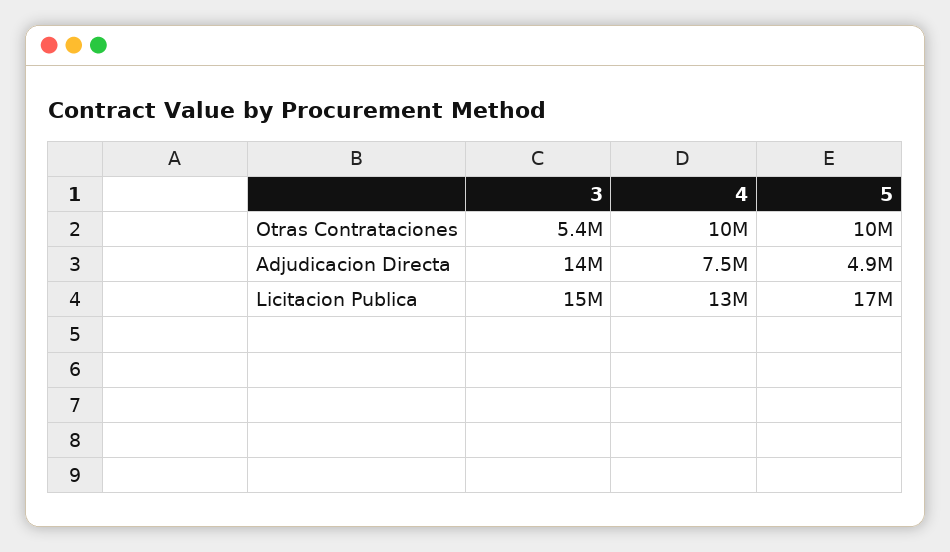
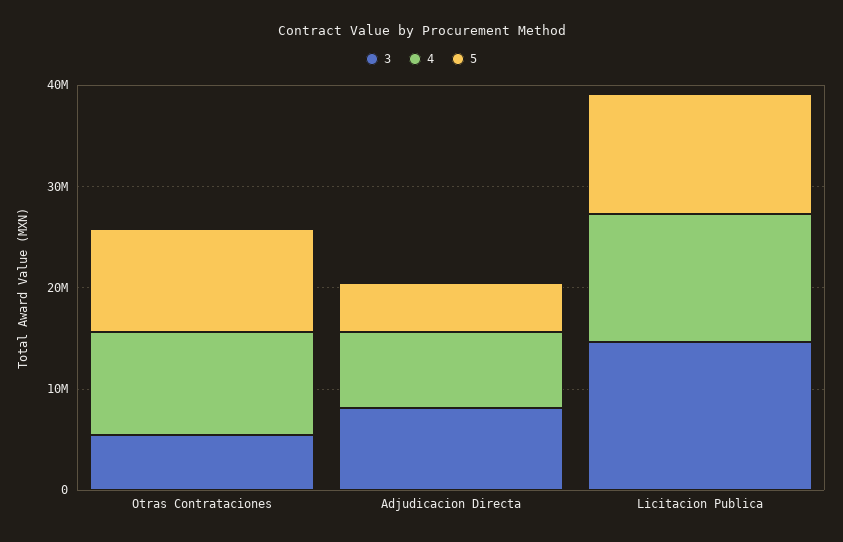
  {
    "3": {
      "Otras Contrataciones": 5400000,
-     "Adjudicacion Directa": 14000000,
+     "Adjudicacion Directa": 8000000,
      "Licitacion Publica": 15000000
    },
    "4": {
      "Otras Contrataciones": 10000000,
      "Adjudicacion Directa": 7500000,
      "Licitacion Publica": 13000000
    },
    "5": {
      "Otras Contrataciones": 10000000,
      "Adjudicacion Directa": 4900000,
-     "Licitacion Publica": 17000000
+     "Licitacion Publica": 12000000
    }
  }

